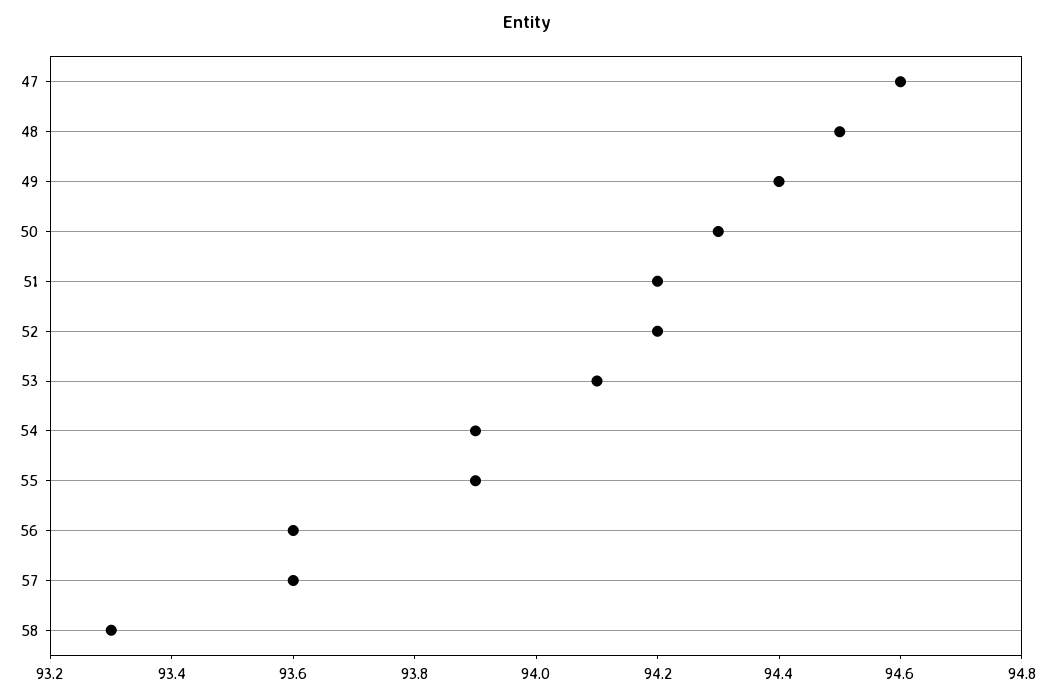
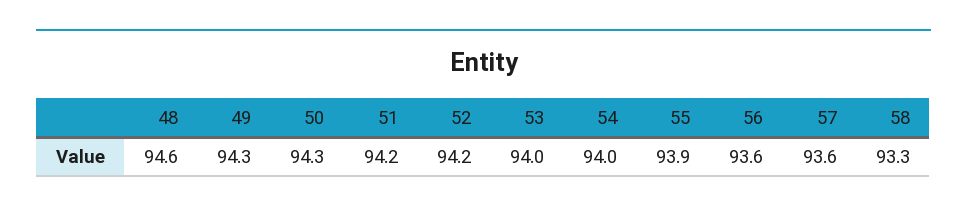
  {
-   "47": 94.6,
-   "48": 94.5,
+   "48": 94.6,
-   "49": 94.4,
+   "49": 94.3,
    "50": 94.3,
    "51": 94.2,
    "52": 94.2,
-   "53": 94.1,
+   "53": 94,
-   "54": 93.9,
+   "54": 94,
    "55": 93.9,
    "56": 93.6,
    "57": 93.6,
    "58": 93.3
  }

